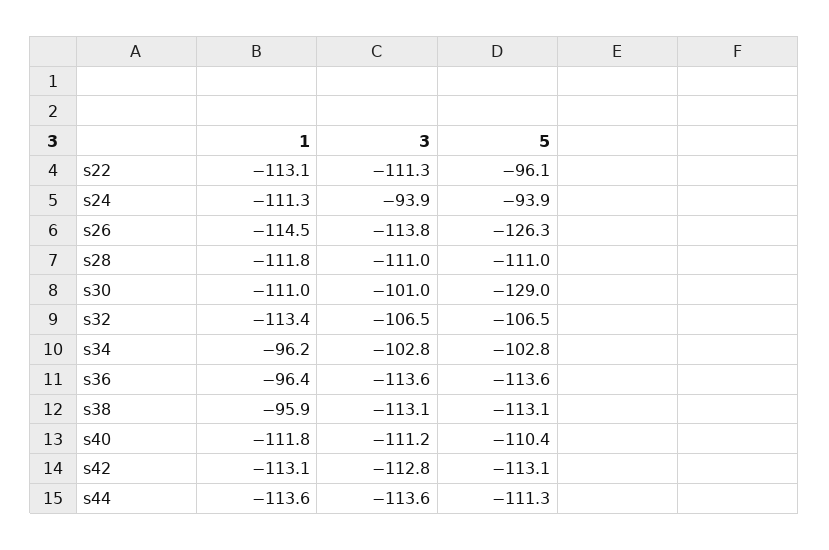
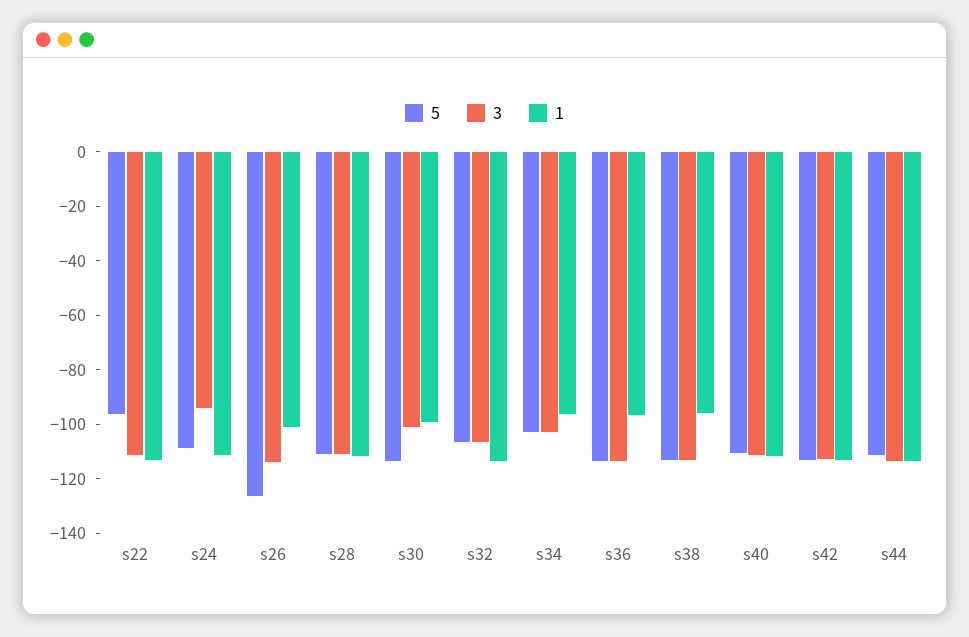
  {
    "1": {
      "s22": -113.1,
      "s24": -111.3,
-     "s26": -114.5,
+     "s26": -100,
      "s28": -111.8,
-     "s30": -111,
+     "s30": -100,
      "s32": -113.4,
      "s34": -96.2,
      "s36": -96.4,
      "s38": -95.9,
      "s40": -111.8,
      "s42": -113.1,
      "s44": -113.6
    },
    "3": {
      "s22": -111.3,
      "s24": -93.9,
      "s26": -113.8,
      "s28": -111,
      "s30": -101,
      "s32": -106.5,
      "s34": -102.8,
      "s36": -113.6,
      "s38": -113.1,
      "s40": -111.2,
      "s42": -112.8,
      "s44": -113.6
    },
    "5": {
      "s22": -96.1,
-     "s24": -93.9,
+     "s24": -110,
      "s26": -126.3,
      "s28": -111,
-     "s30": -129,
+     "s30": -115,
      "s32": -106.5,
      "s34": -102.8,
      "s36": -113.6,
      "s38": -113.1,
      "s40": -110.4,
      "s42": -113.1,
      "s44": -111.3
    }
  }

